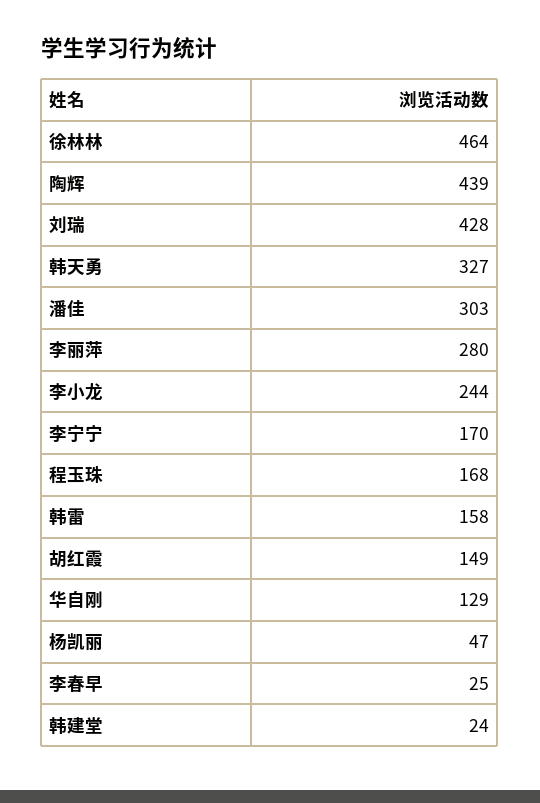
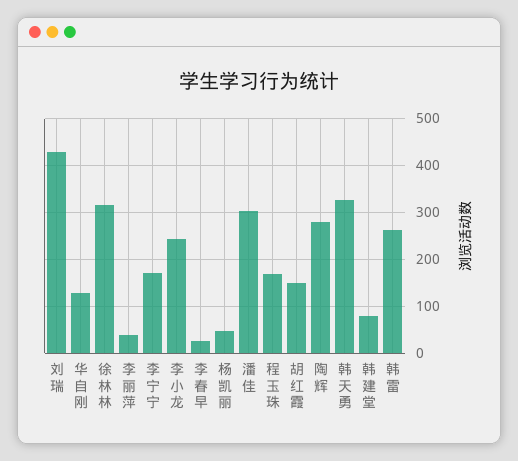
  {
-   "徐林林": 464,
+   "徐林林": 320,
-   "陶辉": 439,
+   "陶辉": 280,
    "刘瑞": 428,
    "韩天勇": 327,
    "潘佳": 303,
-   "李丽萍": 280,
+   "李丽萍": 40,
    "李小龙": 244,
    "李宁宁": 170,
    "程玉珠": 168,
-   "韩雷": 158,
+   "韩雷": 260,
    "胡红霞": 149,
    "华自刚": 129,
    "杨凯丽": 47,
    "李春早": 25,
-   "韩建堂": 24
+   "韩建堂": 80
  }

